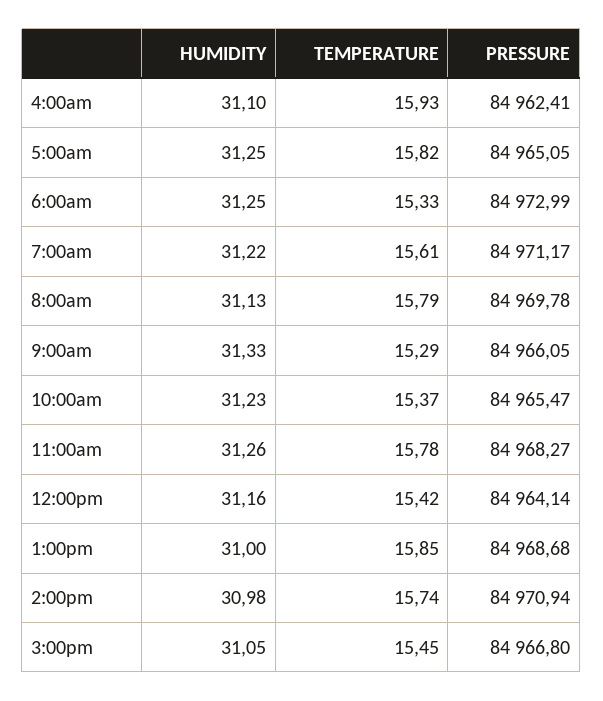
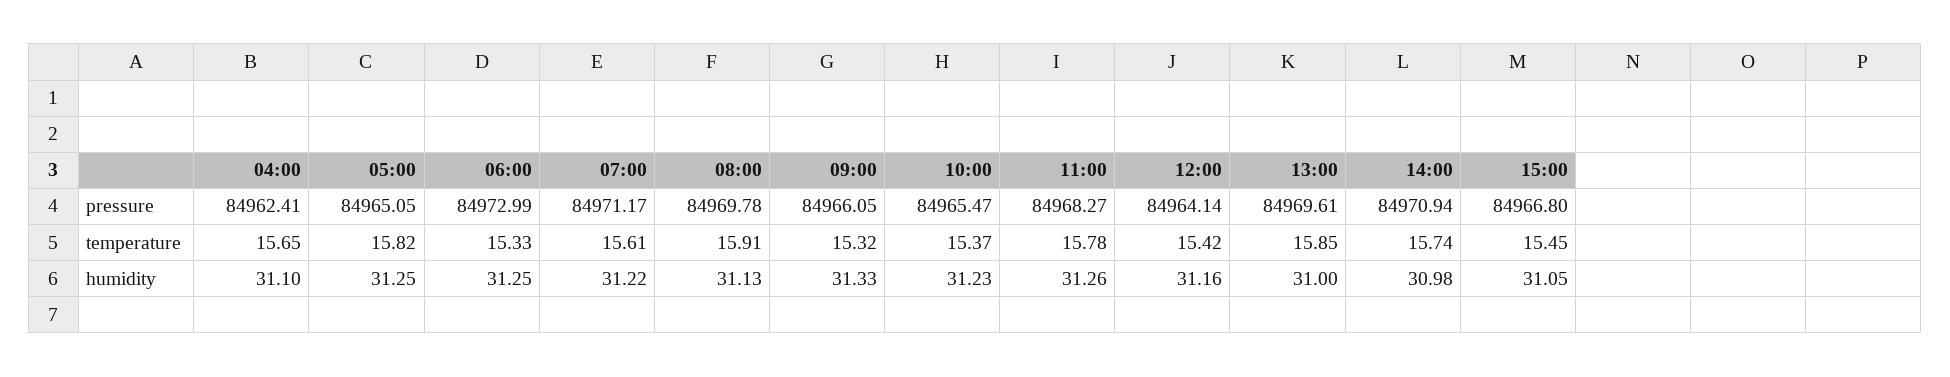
  {
    "HUMIDITY": {
      "4:00am": 31.1,
      "5:00am": 31.25,
      "6:00am": 31.25,
      "7:00am": 31.22,
      "8:00am": 31.13,
      "9:00am": 31.33,
      "10:00am": 31.23,
      "11:00am": 31.26,
      "12:00pm": 31.16,
      "1:00pm": 31,
      "2:00pm": 30.98,
      "3:00pm": 31.05
    },
    "TEMPERATURE": {
-     "4:00am": 15.93,
+     "4:00am": 15.65,
      "5:00am": 15.82,
      "6:00am": 15.33,
      "7:00am": 15.61,
-     "8:00am": 15.79,
+     "8:00am": 15.91,
-     "9:00am": 15.29,
+     "9:00am": 15.32,
      "10:00am": 15.37,
      "11:00am": 15.78,
      "12:00pm": 15.42,
      "1:00pm": 15.85,
      "2:00pm": 15.74,
      "3:00pm": 15.45
    },
    "PRESSURE": {
      "4:00am": 84962.41,
      "5:00am": 84965.05,
      "6:00am": 84972.99,
      "7:00am": 84971.17,
      "8:00am": 84969.78,
      "9:00am": 84966.05,
      "10:00am": 84965.47,
      "11:00am": 84968.27,
      "12:00pm": 84964.14,
-     "1:00pm": 84968.68,
+     "1:00pm": 84969.61,
      "2:00pm": 84970.94,
      "3:00pm": 84966.8
    }
  }

